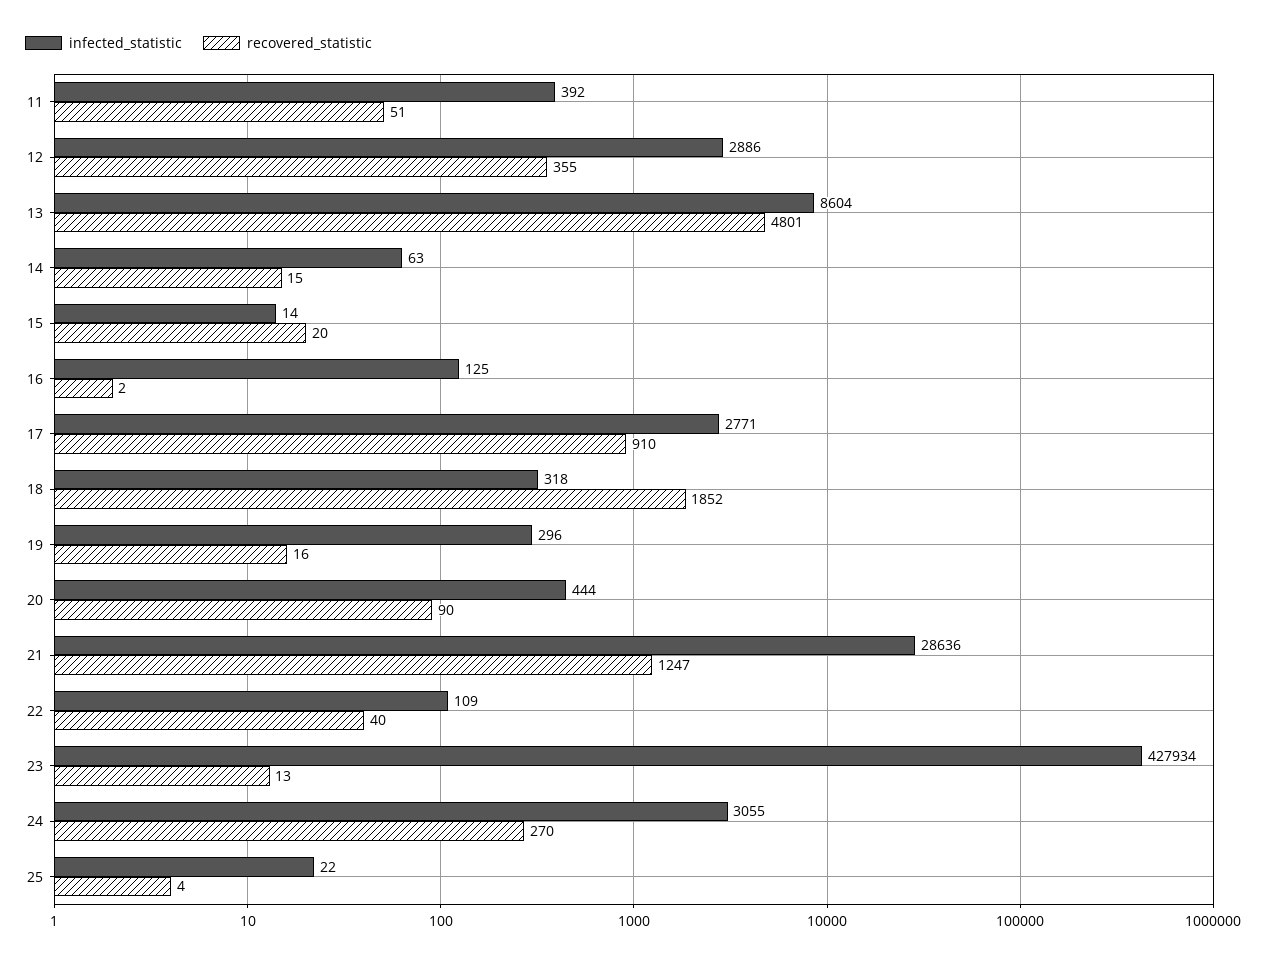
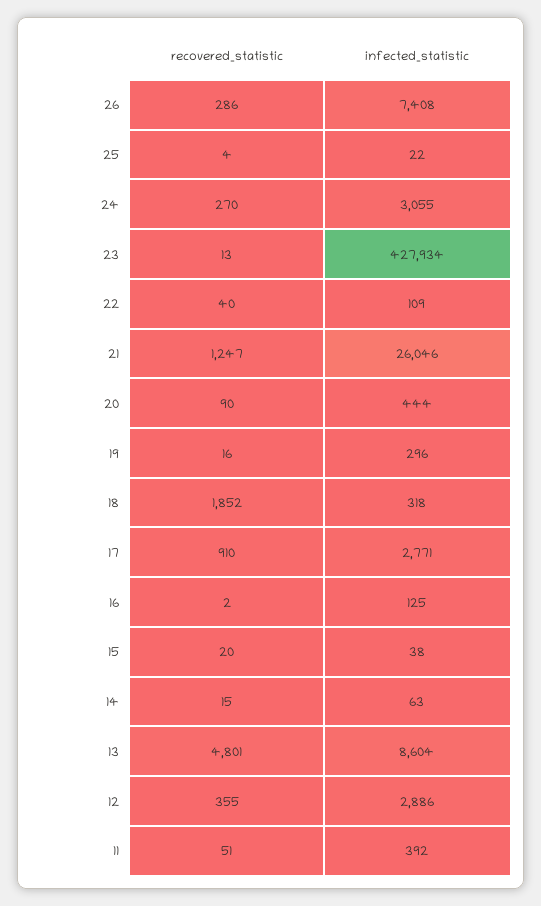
  {
    "infected_statistic": {
      "11": 392,
      "12": 2886,
      "13": 8604,
      "14": 63,
-     "15": 14,
+     "15": 38,
      "16": 125,
      "17": 2771,
      "18": 318,
      "19": 296,
      "20": 444,
-     "21": 28636,
+     "21": 26046,
      "22": 109,
      "23": 427934,
      "24": 3055,
-     "25": 22
+     "25": 22,
+     "26": 7408
    },
    "recovered_statistic": {
      "11": 51,
      "12": 355,
      "13": 4801,
      "14": 15,
      "15": 20,
      "16": 2,
      "17": 910,
      "18": 1852,
      "19": 16,
      "20": 90,
      "21": 1247,
      "22": 40,
      "23": 13,
      "24": 270,
-     "25": 4
+     "25": 4,
+     "26": 286
    }
  }

